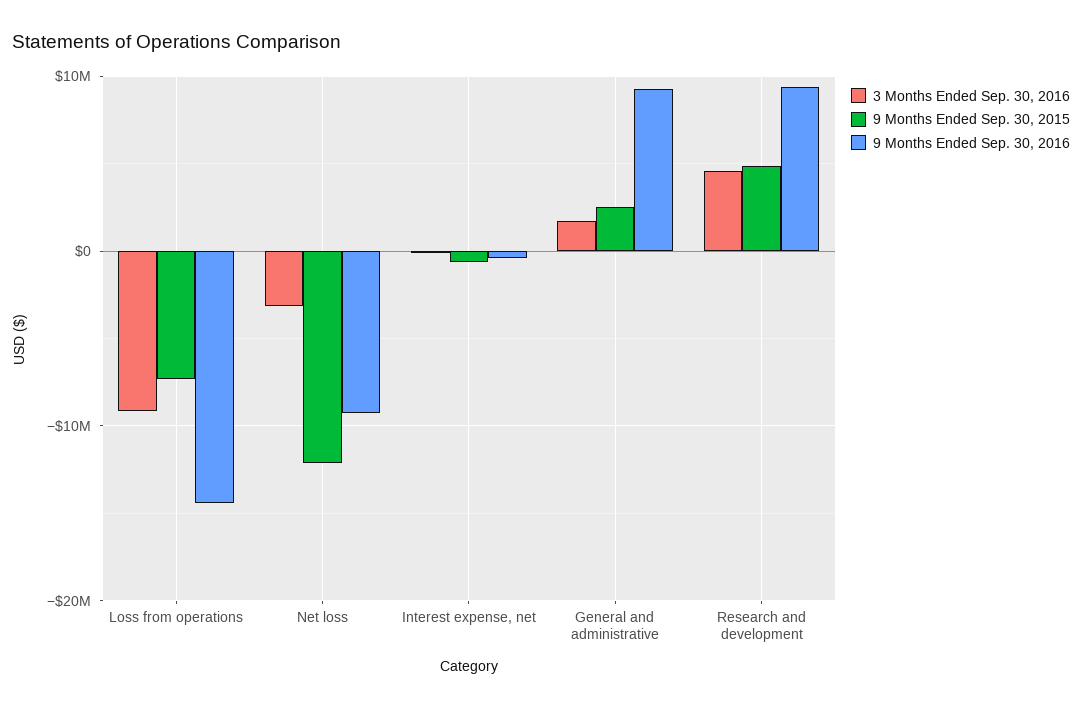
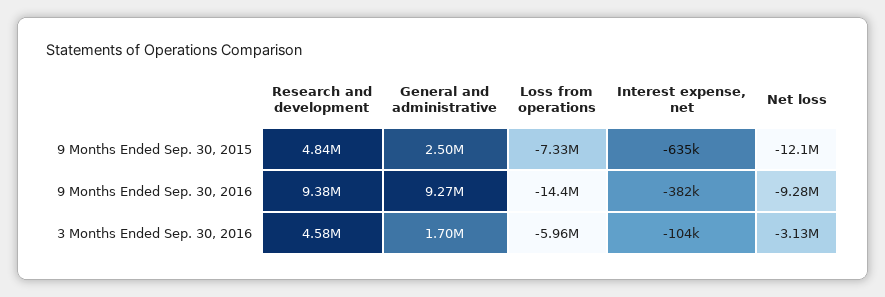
  {
    "3 Months Ended Sep. 30, 2016": {
-     "Loss from operations": -9000000,
+     "Loss from operations": -5960000,
      "Net loss": -3130000,
      "Interest expense, net": -104000,
      "General and administrative": 1700000,
      "Research and development": 4580000
    },
    "9 Months Ended Sep. 30, 2015": {
      "Loss from operations": -7330000,
      "Net loss": -12100000,
      "Interest expense, net": -635000,
      "General and administrative": 2500000,
      "Research and development": 4840000
    },
    "9 Months Ended Sep. 30, 2016": {
      "Loss from operations": -14400000,
      "Net loss": -9280000,
      "Interest expense, net": -382000,
      "General and administrative": 9270000,
      "Research and development": 9380000
    }
  }

